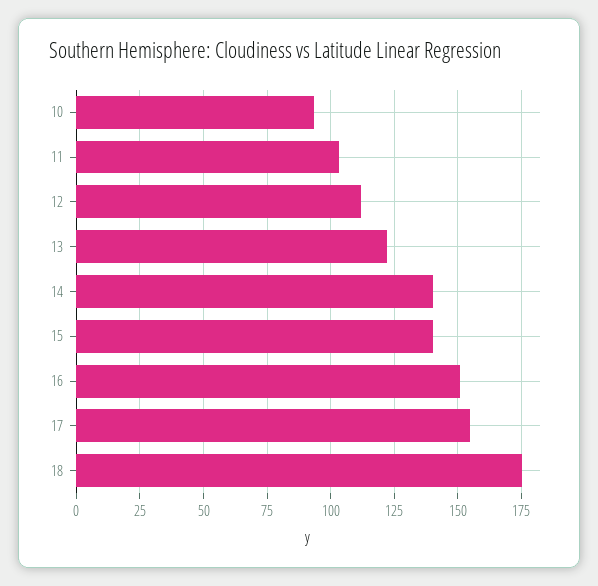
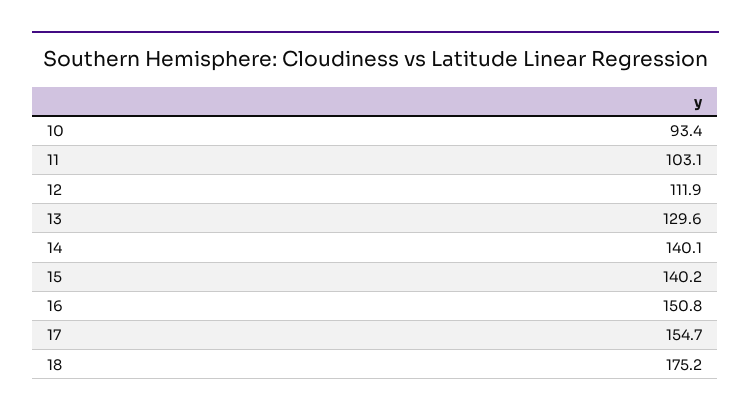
  {
    "10": 93.4,
    "11": 103.1,
    "12": 111.9,
-   "13": 122.5,
+   "13": 129.6,
    "14": 140.1,
    "15": 140.2,
    "16": 150.8,
    "17": 154.7,
    "18": 175.2
  }

